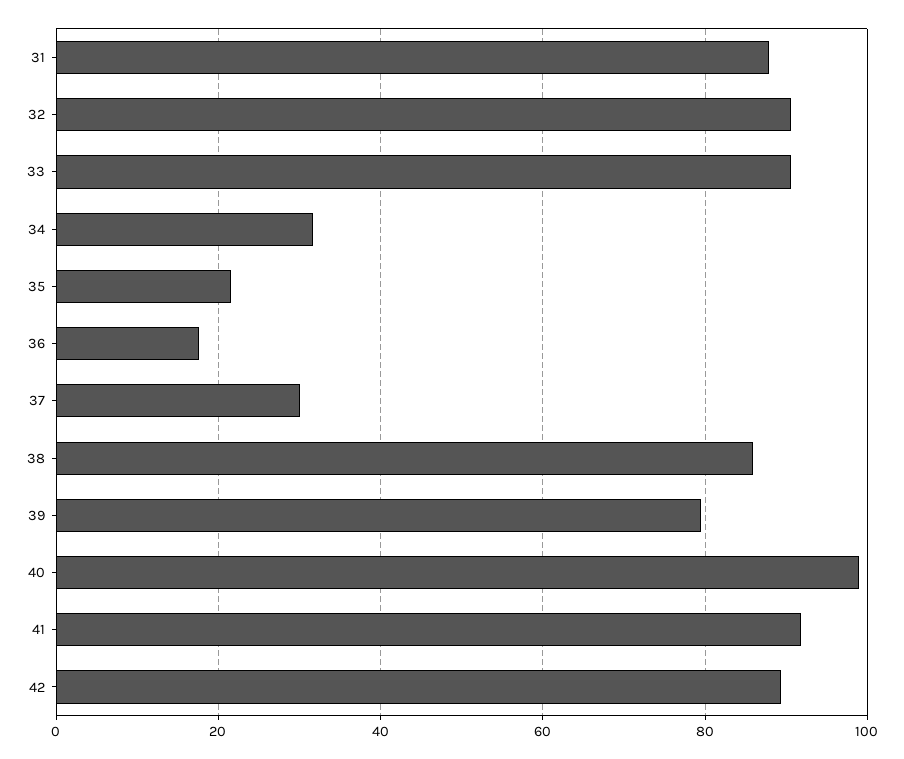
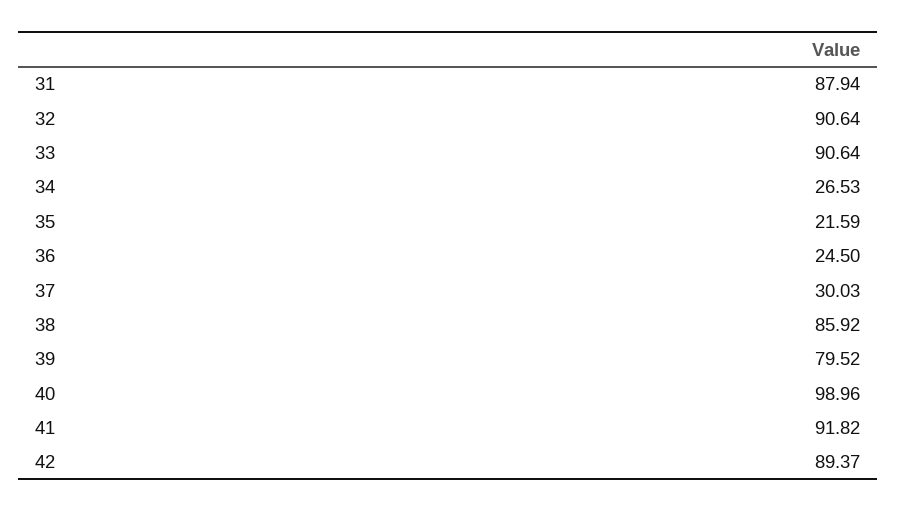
  {
    "31": 87.94,
    "32": 90.64,
    "33": 90.64,
-   "34": 32,
+   "34": 26.53,
    "35": 21.59,
-   "36": 18,
+   "36": 24.5,
    "37": 30.03,
    "38": 85.92,
    "39": 79.52,
    "40": 98.96,
    "41": 91.82,
    "42": 89.37
  }

